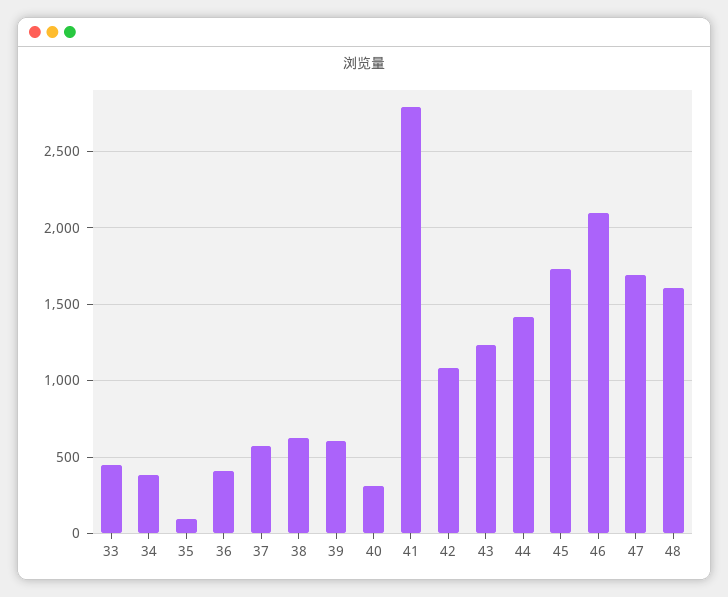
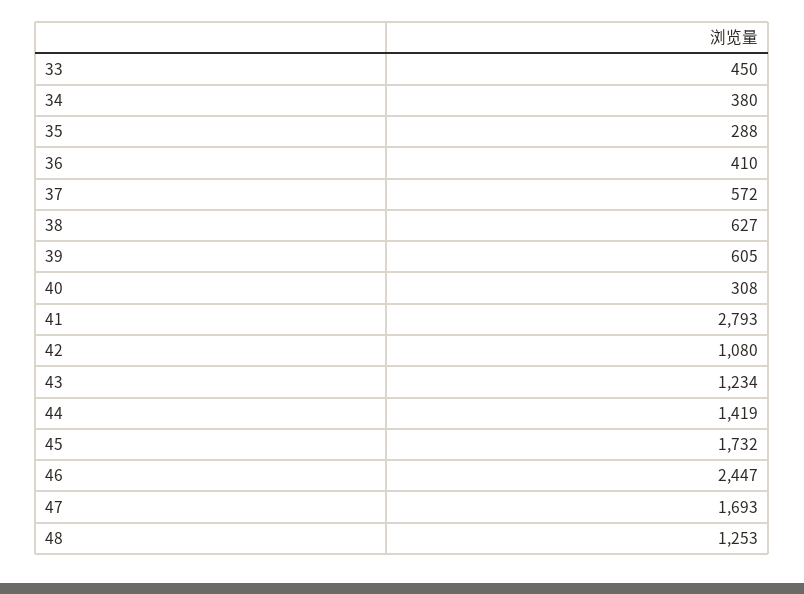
  {
    "33": 450,
    "34": 380,
-   "35": 100,
+   "35": 288,
    "36": 410,
    "37": 572,
    "38": 627,
    "39": 605,
    "40": 308,
    "41": 2793,
    "42": 1080,
    "43": 1234,
    "44": 1419,
    "45": 1732,
-   "46": 2100,
+   "46": 2447,
    "47": 1693,
-   "48": 1600
+   "48": 1253
  }

